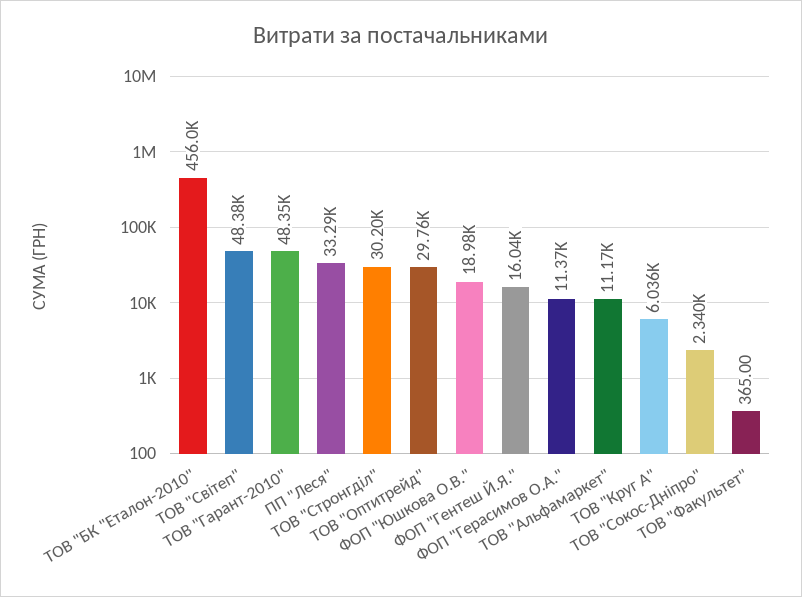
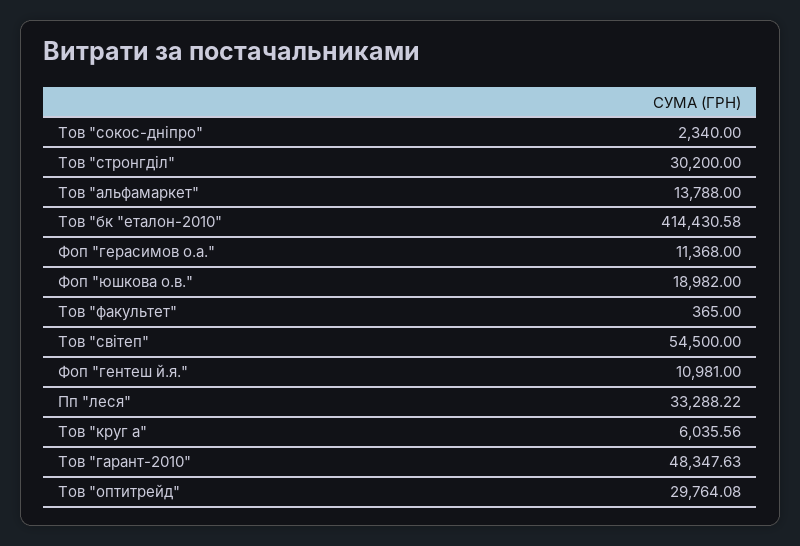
  {
-   "ТОВ \"БК \"Еталон-2010\"": 456000,
+   "ТОВ \"БК \"Еталон-2010\"": 414430.58,
-   "ТОВ \"Світеп\"": 48380,
+   "ТОВ \"Світеп\"": 54500,
    "ТОВ \"Гарант-2010\"": 48347.63,
    "ПП \"Леся\"": 33288.22,
    "ТОВ \"Стронгділ\"": 30200,
    "ТОВ \"Оптитрейд\"": 29764.08,
    "ФОП \"Юшкова О.В.\"": 18982,
-   "ФОП \"Гентеш Й.Я.\"": 16040,
+   "ФОП \"Гентеш Й.Я.\"": 10981,
    "ФОП \"Герасимов О.А.\"": 11368,
-   "ТОВ \"Альфамаркет\"": 11170,
+   "ТОВ \"Альфамаркет\"": 13788,
    "ТОВ \"Круг А\"": 6035.56,
    "ТОВ \"Сокос-Дніпро\"": 2340,
    "ТОВ \"Факультет\"": 365
  }

